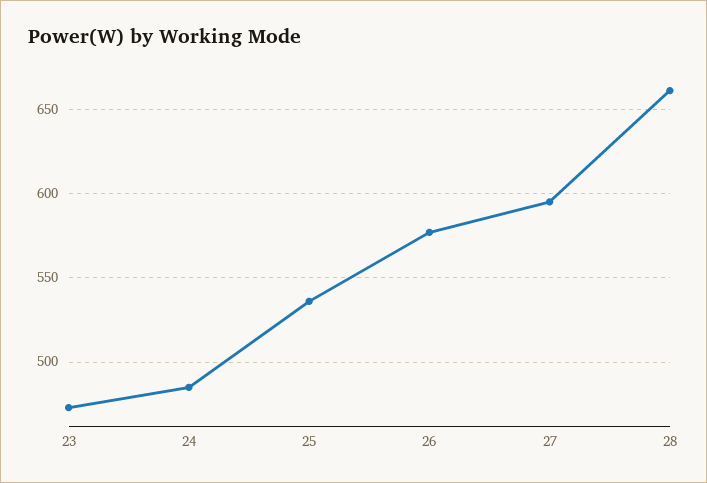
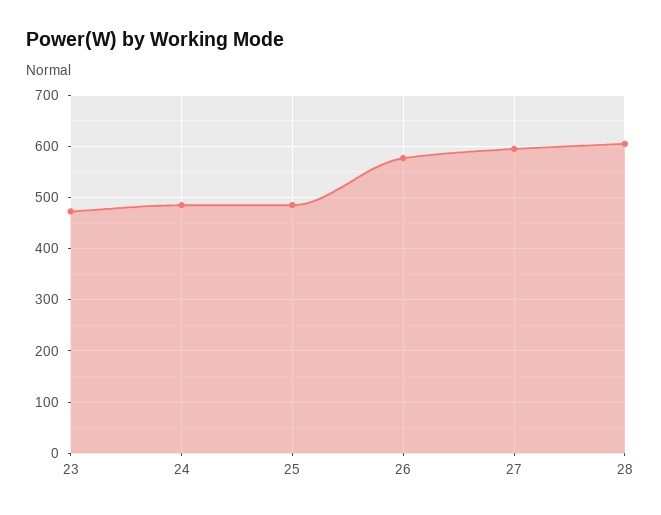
  {
    "23": 475,
    "24": 485,
-   "25": 535,
+   "25": 480,
    "26": 575,
    "27": 595,
-   "28": 660
+   "28": 600
  }

